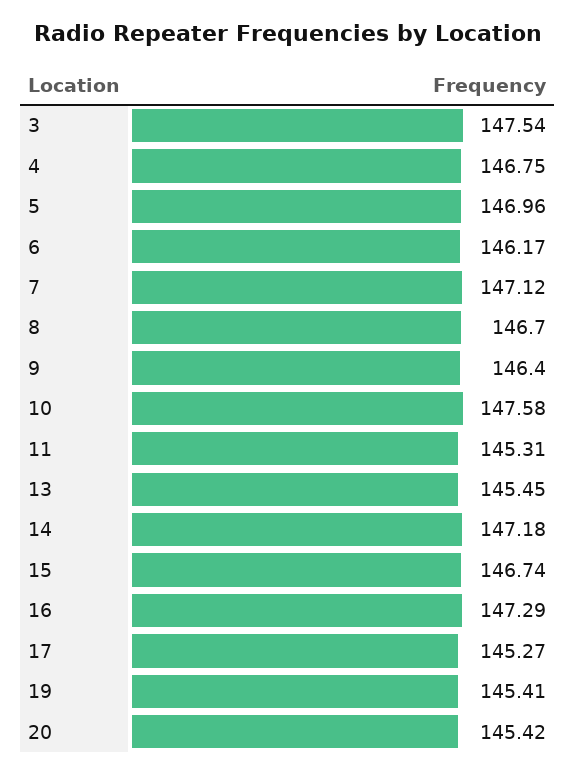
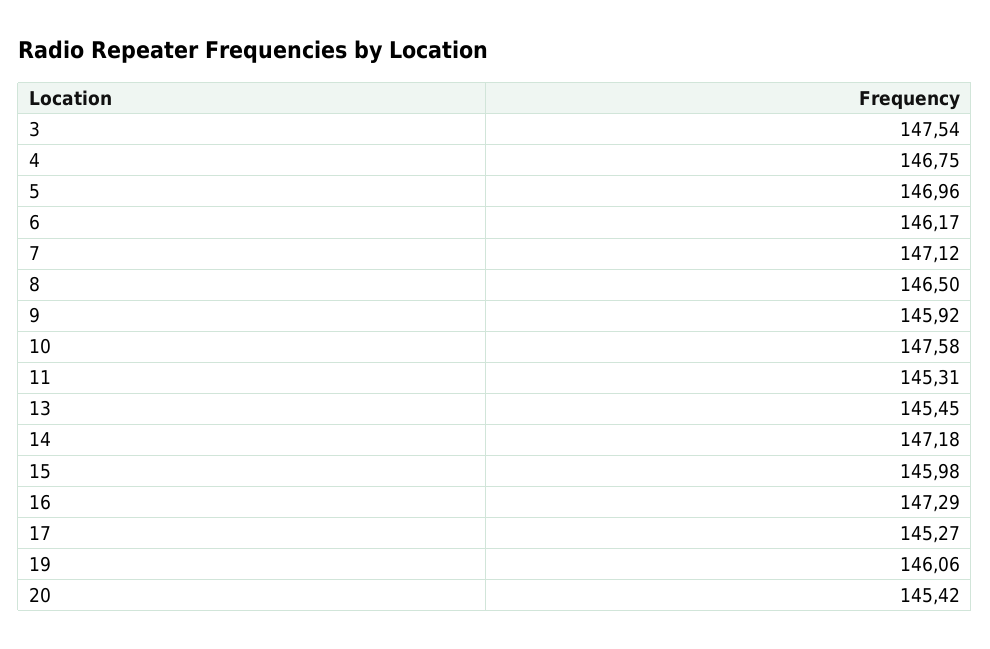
  {
    "3": 147.54,
    "4": 146.75,
    "5": 146.96,
    "6": 146.17,
    "7": 147.12,
-   "8": 146.7,
+   "8": 146.5,
-   "9": 146.4,
+   "9": 145.92,
    "10": 147.58,
    "11": 145.31,
    "13": 145.45,
    "14": 147.18,
-   "15": 146.74,
+   "15": 145.98,
    "16": 147.29,
    "17": 145.27,
-   "19": 145.41,
+   "19": 146.06,
    "20": 145.42
  }

